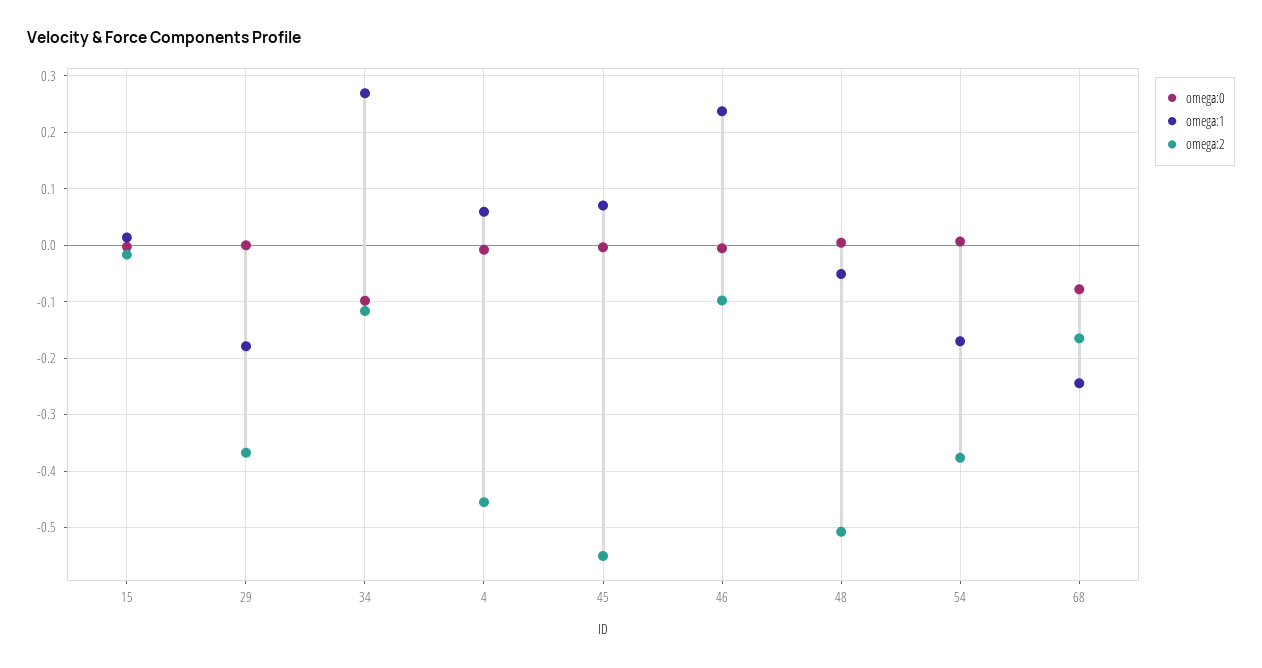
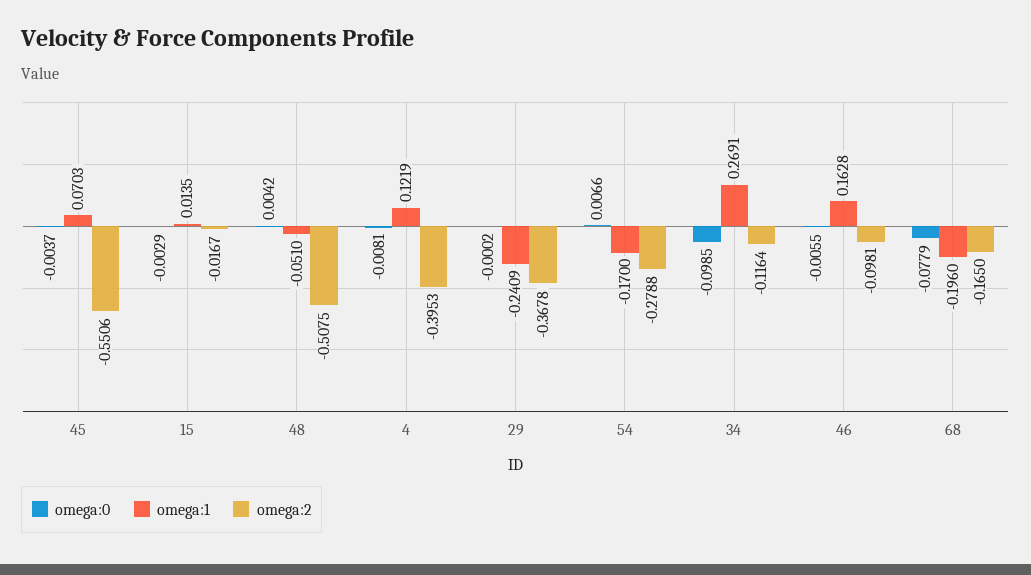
  {
    "omega:0": {
      "15": -0.0029,
      "29": -0.0002,
      "34": -0.0985,
      "4": -0.0081,
      "45": -0.0037,
      "46": -0.0055,
      "48": 0.0042,
      "54": 0.0066,
      "68": -0.0779
    },
    "omega:1": {
      "15": 0.0135,
-     "29": -0.18,
+     "29": -0.2409,
      "34": 0.2691,
-     "4": 0.06,
+     "4": 0.1219,
      "45": 0.0703,
-     "46": 0.24,
+     "46": 0.1628,
      "48": -0.051,
      "54": -0.17,
-     "68": -0.24
+     "68": -0.196
    },
    "omega:2": {
      "15": -0.0167,
      "29": -0.3678,
      "34": -0.1164,
-     "4": -0.46,
+     "4": -0.3953,
      "45": -0.5506,
      "46": -0.0981,
      "48": -0.5075,
-     "54": -0.38,
+     "54": -0.2788,
      "68": -0.165
    }
  }

